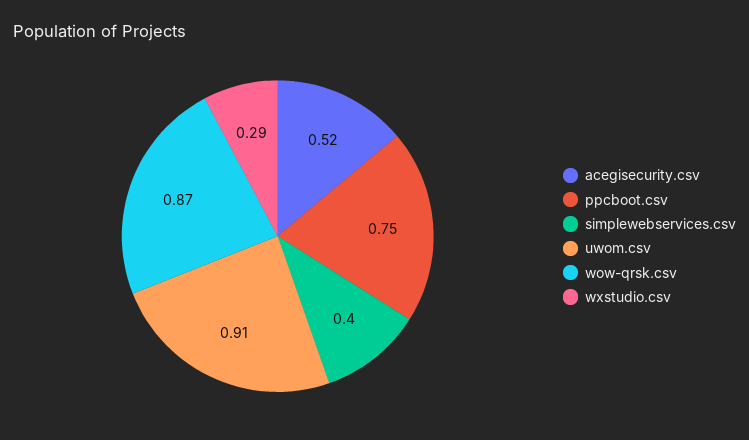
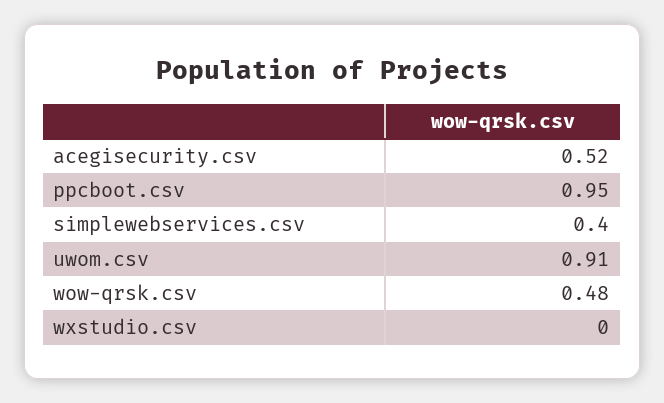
  {
    "acegisecurity.csv": 0.52,
-   "ppcboot.csv": 0.75,
+   "ppcboot.csv": 0.95,
    "simplewebservices.csv": 0.4,
    "uwom.csv": 0.91,
-   "wow-qrsk.csv": 0.87,
+   "wow-qrsk.csv": 0.48,
-   "wxstudio.csv": 0.29
+   "wxstudio.csv": 0
  }

